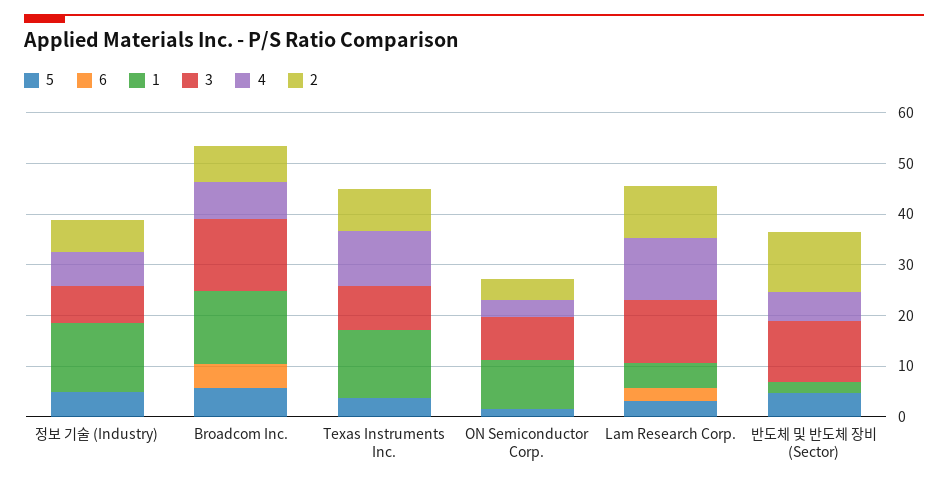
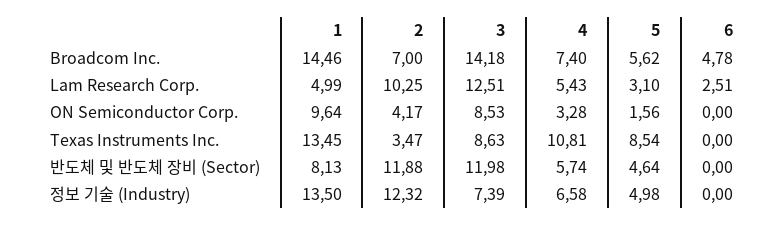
  {
    "5": {
      "정보 기술 (Industry)": 4.98,
      "Broadcom Inc.": 5.62,
-     "Texas Instruments Inc.": 4,
+     "Texas Instruments Inc.": 8.54,
      "ON Semiconductor Corp.": 1.56,
      "Lam Research Corp.": 3.1,
      "반도체 및 반도체 장비 (Sector)": 4.64
    },
    "6": {
      "정보 기술 (Industry)": 0,
      "Broadcom Inc.": 4.78,
      "Texas Instruments Inc.": 0,
      "ON Semiconductor Corp.": 0,
      "Lam Research Corp.": 2.51,
      "반도체 및 반도체 장비 (Sector)": 0
    },
    "1": {
      "정보 기술 (Industry)": 13.5,
      "Broadcom Inc.": 14.46,
      "Texas Instruments Inc.": 13.45,
      "ON Semiconductor Corp.": 9.64,
      "Lam Research Corp.": 4.99,
-     "반도체 및 반도체 장비 (Sector)": 2
+     "반도체 및 반도체 장비 (Sector)": 8.13
    },
    "3": {
      "정보 기술 (Industry)": 7.39,
      "Broadcom Inc.": 14.18,
      "Texas Instruments Inc.": 8.63,
      "ON Semiconductor Corp.": 8.53,
      "Lam Research Corp.": 12.51,
      "반도체 및 반도체 장비 (Sector)": 11.98
    },
    "4": {
      "정보 기술 (Industry)": 6.58,
      "Broadcom Inc.": 7.4,
      "Texas Instruments Inc.": 10.81,
      "ON Semiconductor Corp.": 3.28,
-     "Lam Research Corp.": 12,
+     "Lam Research Corp.": 5.43,
      "반도체 및 반도체 장비 (Sector)": 5.74
    },
    "2": {
-     "정보 기술 (Industry)": 6,
+     "정보 기술 (Industry)": 12.32,
      "Broadcom Inc.": 7,
-     "Texas Instruments Inc.": 8,
+     "Texas Instruments Inc.": 3.47,
      "ON Semiconductor Corp.": 4.17,
      "Lam Research Corp.": 10.25,
      "반도체 및 반도체 장비 (Sector)": 11.88
    }
  }

